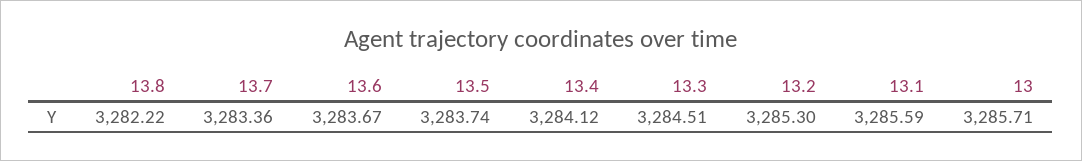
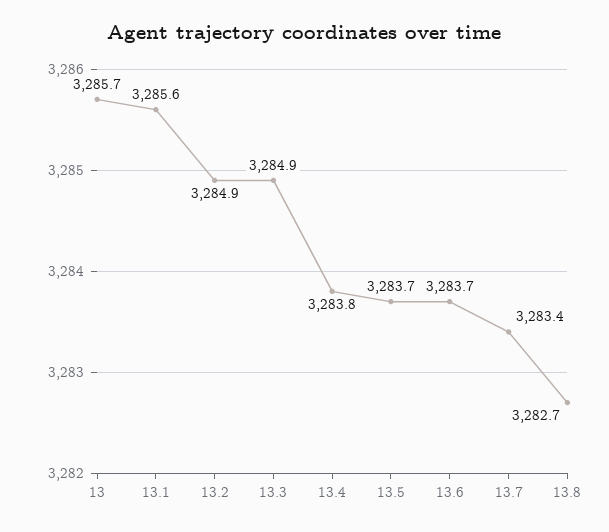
  {
-   "13.8": 3282.22,
+   "13.8": 3282.7,
    "13.7": 3283.36,
    "13.6": 3283.67,
    "13.5": 3283.74,
-   "13.4": 3284.12,
+   "13.4": 3283.8,
-   "13.3": 3284.51,
+   "13.3": 3284.9,
-   "13.2": 3285.3,
+   "13.2": 3284.9,
    "13.1": 3285.59,
    "13": 3285.71
  }

